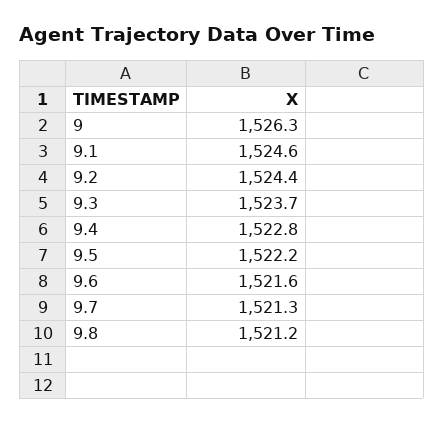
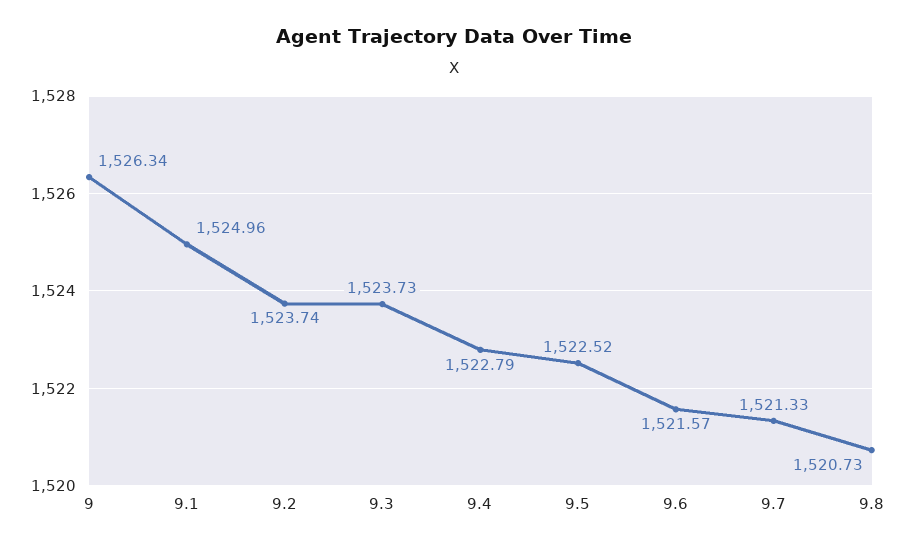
  {
    "9": 1526.34,
-   "9.1": 1524.6,
+   "9.1": 1524.96,
-   "9.2": 1524.4,
+   "9.2": 1523.74,
    "9.3": 1523.73,
    "9.4": 1522.79,
-   "9.5": 1522.2,
+   "9.5": 1522.52,
    "9.6": 1521.57,
    "9.7": 1521.33,
-   "9.8": 1521.2
+   "9.8": 1520.73
  }

